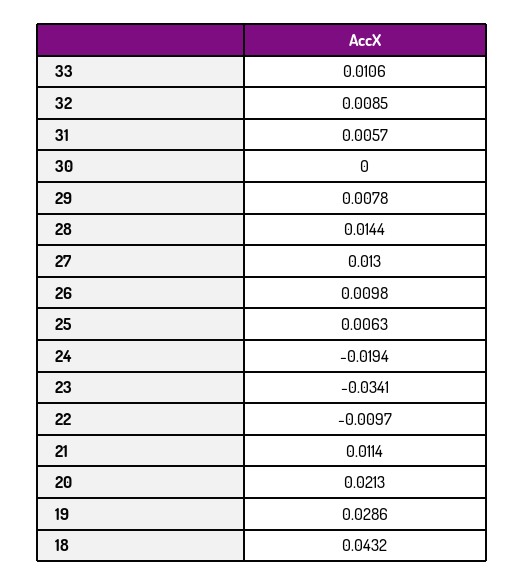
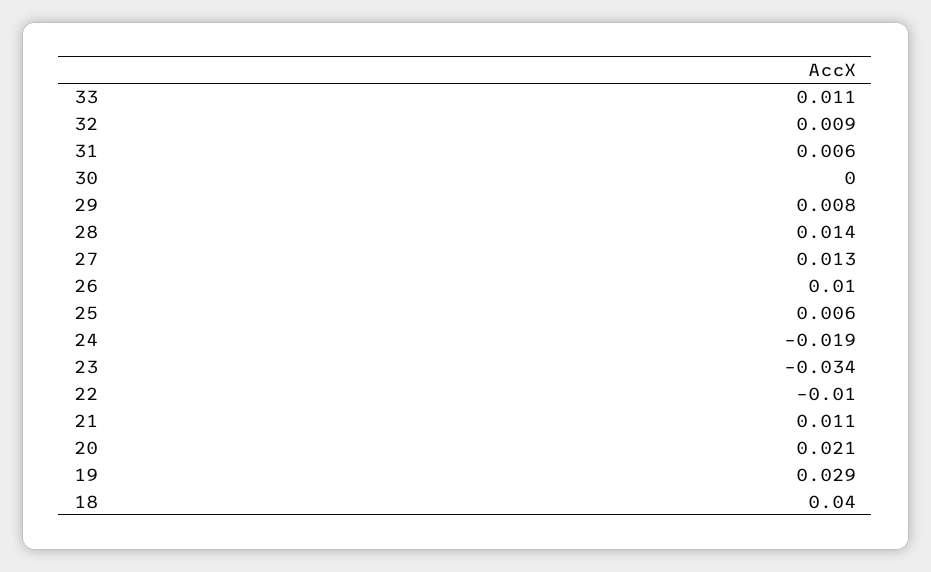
  {
    "33": 0.0106,
    "32": 0.0085,
    "31": 0.0057,
    "30": 0,
    "29": 0.0078,
    "28": 0.0144,
    "27": 0.013,
    "26": 0.0098,
    "25": 0.0063,
    "24": -0.0194,
    "23": -0.0341,
    "22": -0.0097,
    "21": 0.0114,
    "20": 0.0213,
    "19": 0.0286,
-   "18": 0.0432
+   "18": 0.04
  }

